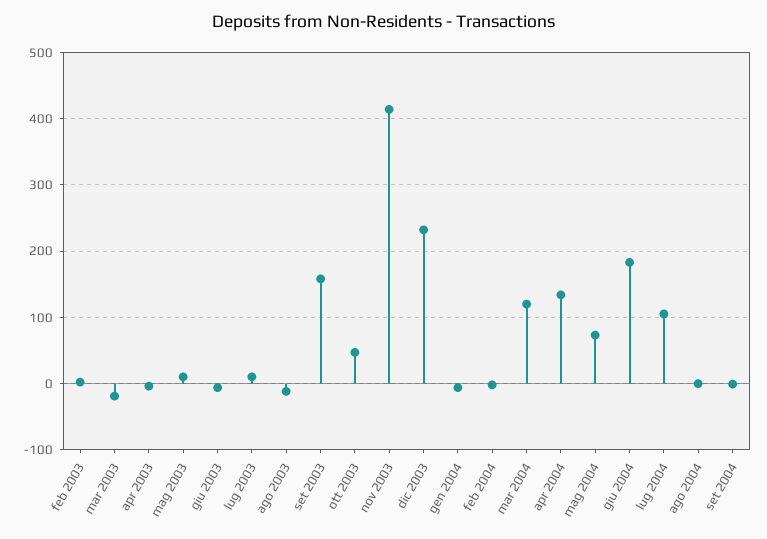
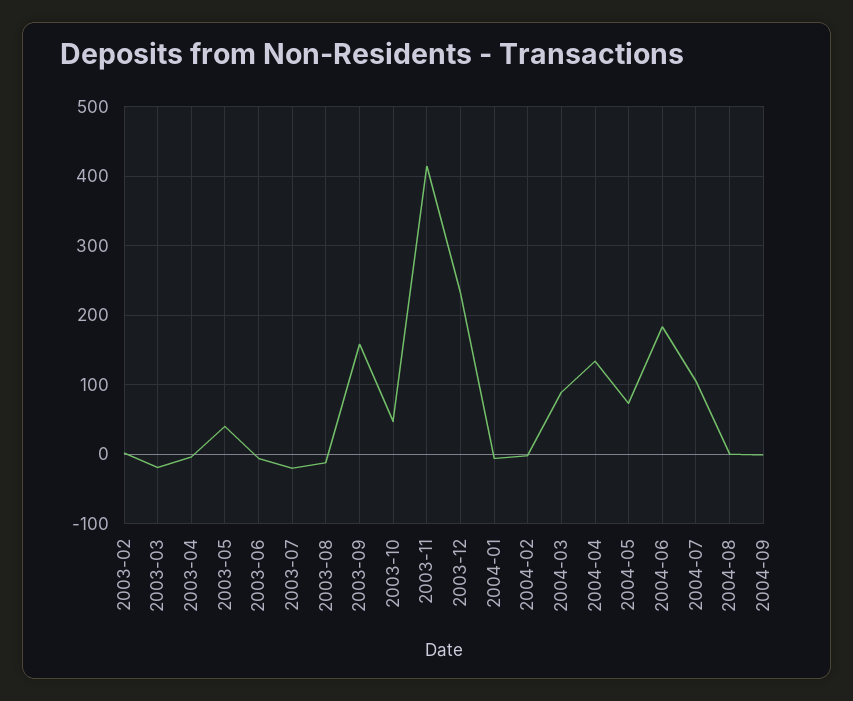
  {
    "feb 2003": 0,
    "mar 2003": -20,
    "apr 2003": 0,
-   "mag 2003": 10,
+   "mag 2003": 40,
    "giu 2003": -10,
-   "lug 2003": 10,
+   "lug 2003": -20,
    "ago 2003": -10,
    "set 2003": 160,
    "ott 2003": 50,
    "nov 2003": 410,
    "dic 2003": 230,
    "gen 2004": -10,
    "feb 2004": 0,
-   "mar 2004": 120,
+   "mar 2004": 90,
    "apr 2004": 130,
    "mag 2004": 70,
    "giu 2004": 180,
    "lug 2004": 110,
    "ago 2004": 0,
    "set 2004": 0
  }

